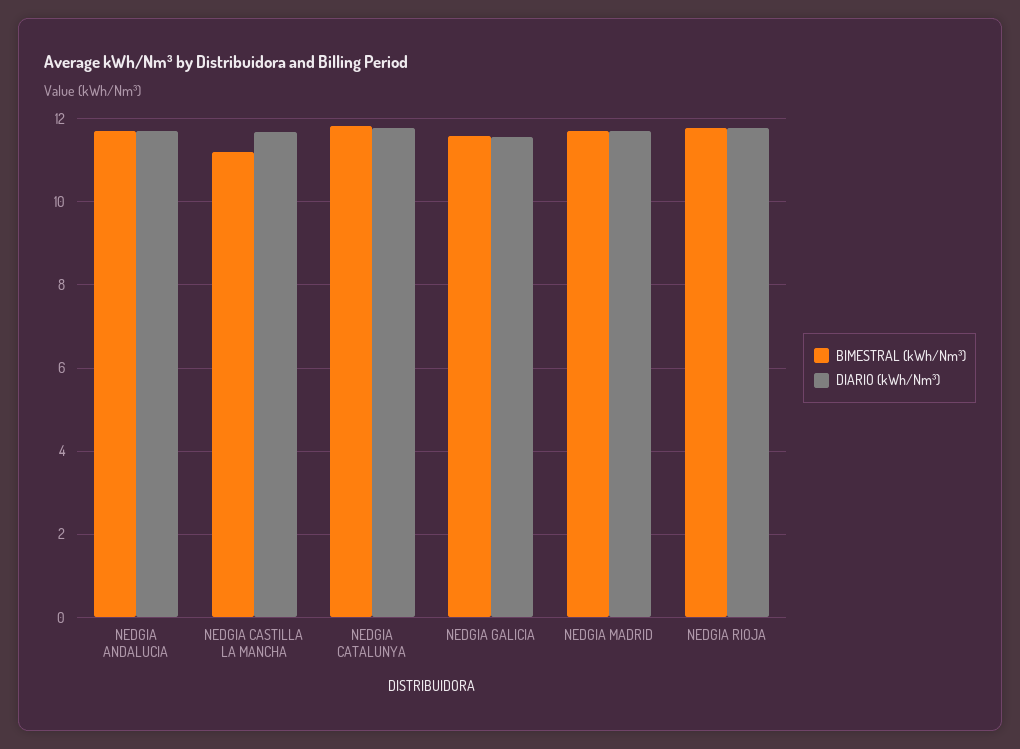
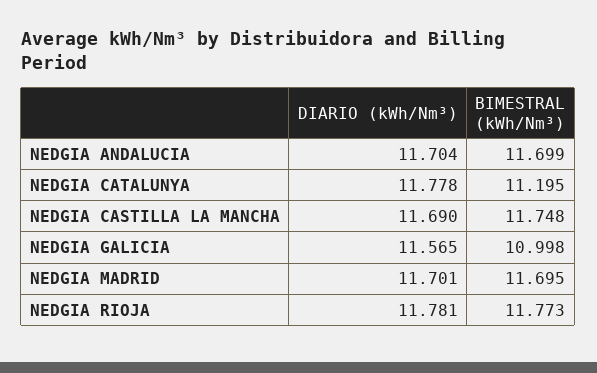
  {
    "BIMESTRAL (kWh/Nm³)": {
      "NEDGIA ANDALUCIA": 11.699,
-     "NEDGIA CASTILLA LA MANCHA": 11.2,
+     "NEDGIA CASTILLA LA MANCHA": 11.748,
-     "NEDGIA CATALUNYA": 11.8,
+     "NEDGIA CATALUNYA": 11.195,
-     "NEDGIA GALICIA": 11.6,
+     "NEDGIA GALICIA": 10.998,
      "NEDGIA MADRID": 11.695,
      "NEDGIA RIOJA": 11.773
    },
    "DIARIO (kWh/Nm³)": {
      "NEDGIA ANDALUCIA": 11.704,
      "NEDGIA CASTILLA LA MANCHA": 11.69,
      "NEDGIA CATALUNYA": 11.778,
      "NEDGIA GALICIA": 11.565,
      "NEDGIA MADRID": 11.701,
      "NEDGIA RIOJA": 11.781
    }
  }

